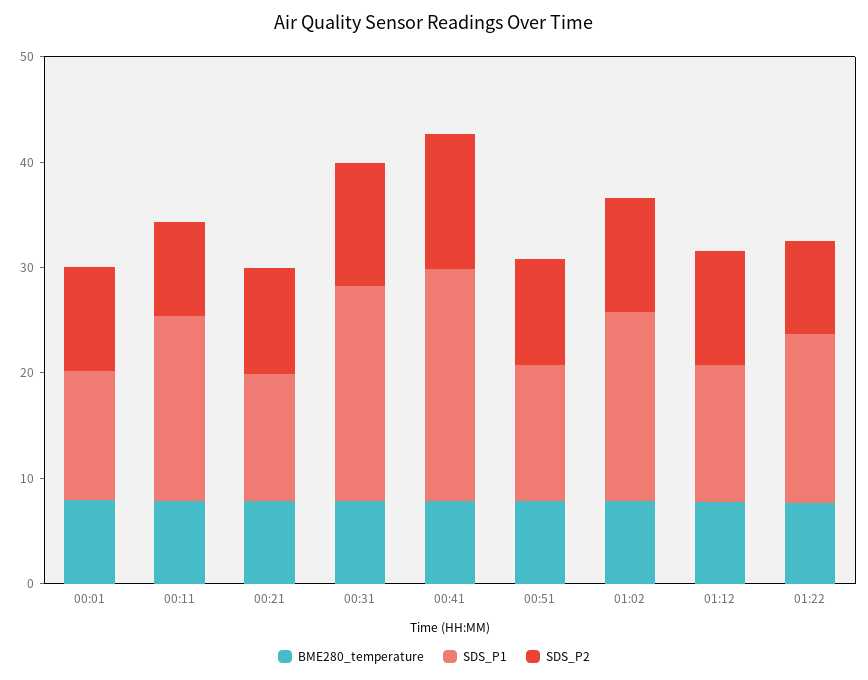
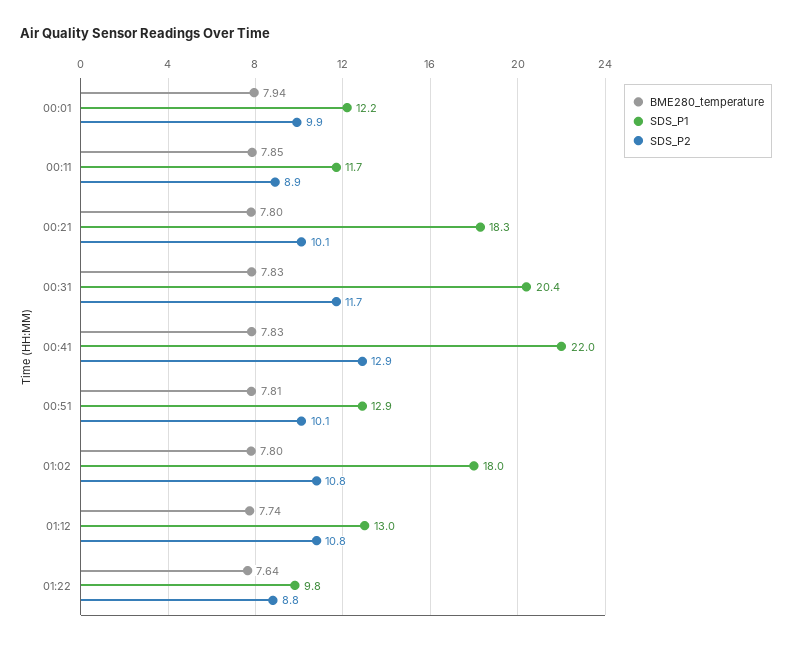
  {
    "BME280_temperature": {
      "00:01": 7.94,
      "00:11": 7.85,
      "00:21": 7.8,
      "00:31": 7.83,
      "00:41": 7.83,
      "00:51": 7.81,
      "01:02": 7.8,
      "01:12": 7.74,
      "01:22": 7.64
    },
    "SDS_P1": {
      "00:01": 12.2,
-     "00:11": 18,
+     "00:11": 11.7,
-     "00:21": 12,
+     "00:21": 18.3,
      "00:31": 20.4,
      "00:41": 22,
      "00:51": 12.9,
      "01:02": 18,
      "01:12": 13,
-     "01:22": 16
+     "01:22": 9.8
    },
    "SDS_P2": {
      "00:01": 9.9,
      "00:11": 8.9,
      "00:21": 10.1,
      "00:31": 11.7,
      "00:41": 12.9,
      "00:51": 10.1,
      "01:02": 10.8,
      "01:12": 10.8,
      "01:22": 8.8
    }
  }

